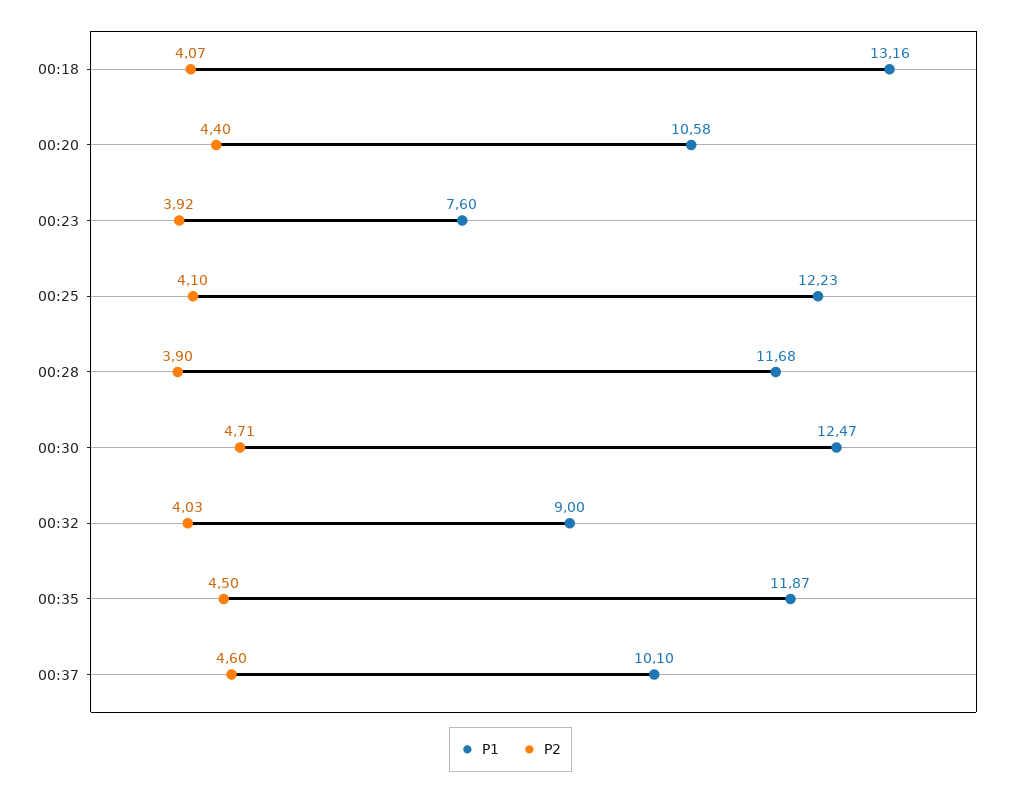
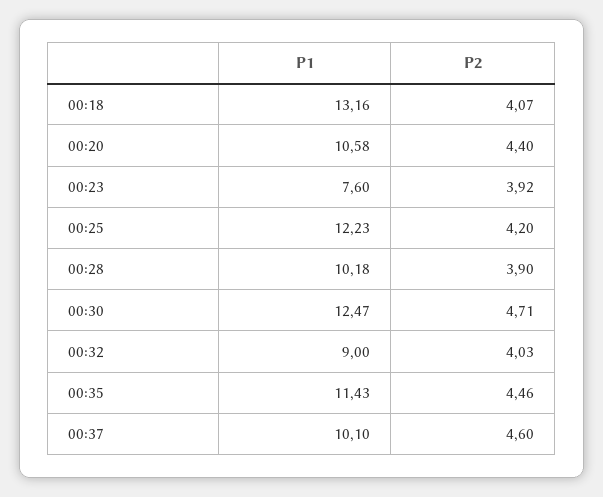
  {
    "P1": {
      "00:18": 13.16,
      "00:20": 10.58,
      "00:23": 7.6,
      "00:25": 12.23,
-     "00:28": 11.68,
+     "00:28": 10.18,
      "00:30": 12.47,
      "00:32": 9,
-     "00:35": 11.87,
+     "00:35": 11.43,
      "00:37": 10.1
    },
    "P2": {
      "00:18": 4.07,
      "00:20": 4.4,
      "00:23": 3.92,
-     "00:25": 4.1,
+     "00:25": 4.2,
      "00:28": 3.9,
      "00:30": 4.71,
      "00:32": 4.03,
-     "00:35": 4.5,
+     "00:35": 4.46,
      "00:37": 4.6
    }
  }

